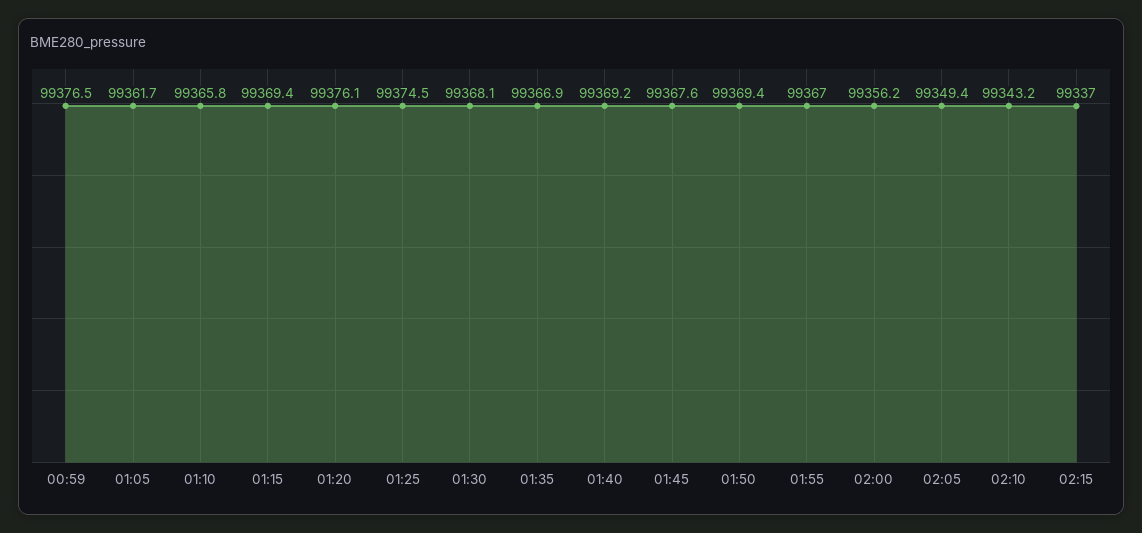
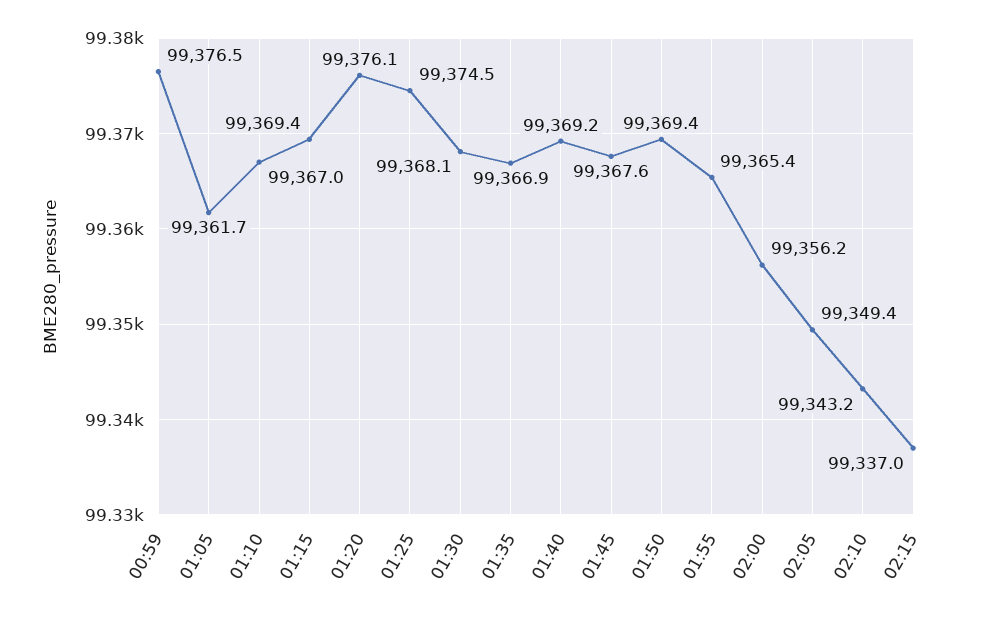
  {
    "00:59": 99376.5,
    "01:05": 99361.7,
-   "01:10": 99365.8,
+   "01:10": 99367,
    "01:15": 99369.4,
    "01:20": 99376.1,
    "01:25": 99374.5,
    "01:30": 99368.1,
    "01:35": 99366.9,
    "01:40": 99369.2,
    "01:45": 99367.6,
    "01:50": 99369.4,
-   "01:55": 99367,
+   "01:55": 99365.4,
    "02:00": 99356.2,
    "02:05": 99349.4,
    "02:10": 99343.2,
    "02:15": 99337
  }

